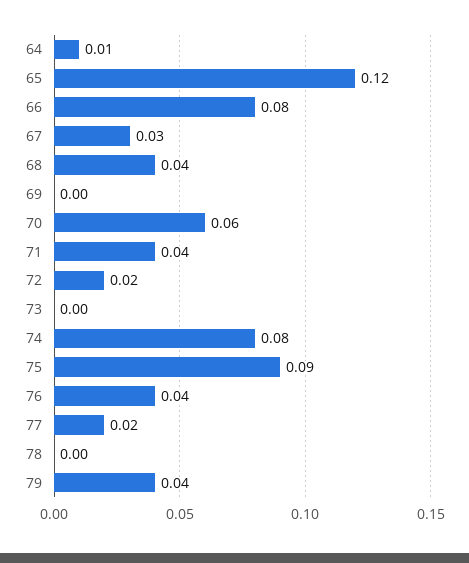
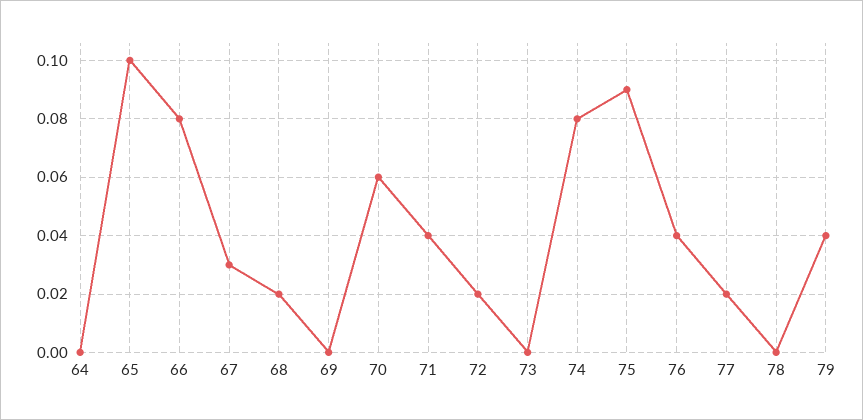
  {
-   "64": 0.01,
+   "64": 0,
-   "65": 0.12,
+   "65": 0.1,
    "66": 0.08,
    "67": 0.03,
-   "68": 0.04,
+   "68": 0.02,
    "69": 0,
    "70": 0.06,
    "71": 0.04,
    "72": 0.02,
    "73": 0,
    "74": 0.08,
    "75": 0.09,
    "76": 0.04,
    "77": 0.02,
    "78": 0,
    "79": 0.04
  }

